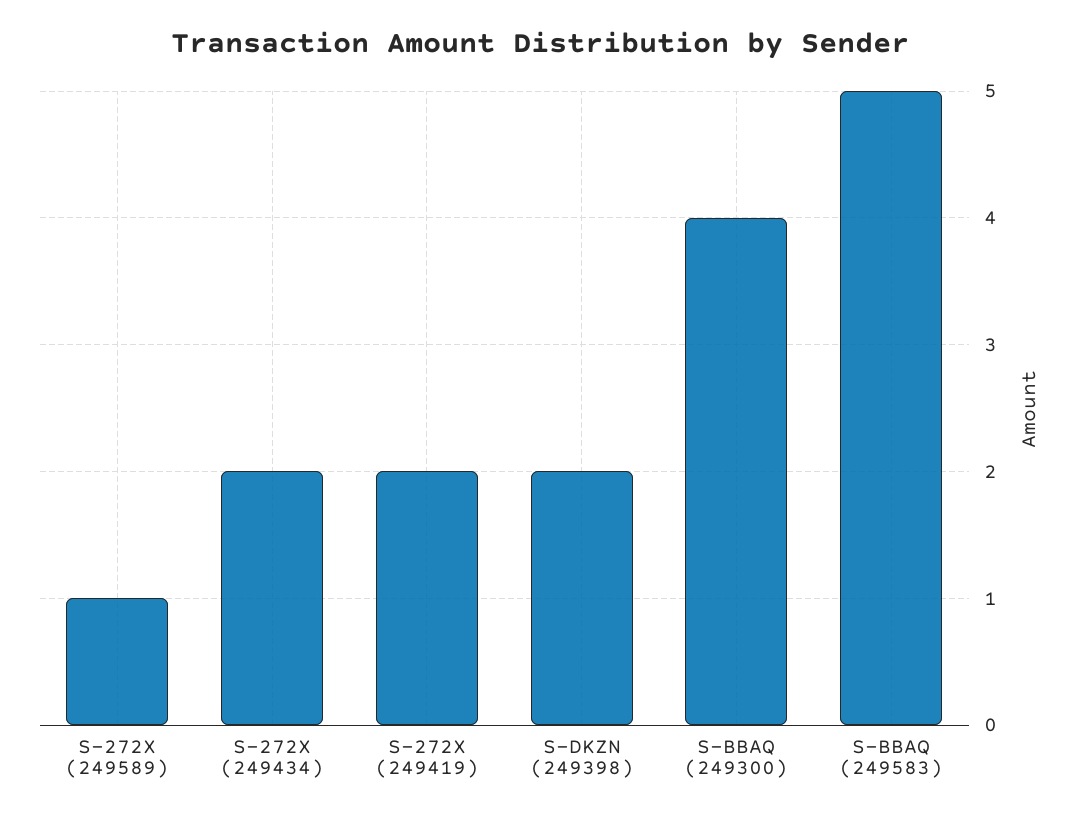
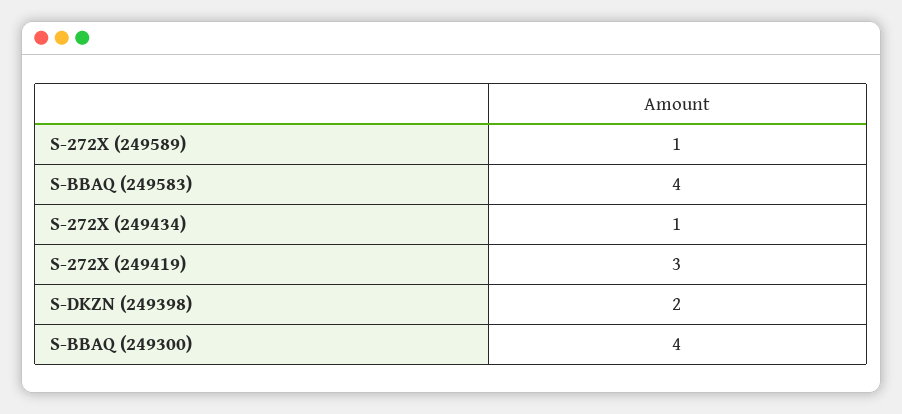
  {
    "S-272X (249589)": 1,
-   "S-272X (249434)": 2,
+   "S-272X (249434)": 1,
-   "S-272X (249419)": 2,
+   "S-272X (249419)": 3,
    "S-DKZN (249398)": 2,
    "S-BBAQ (249300)": 4,
-   "S-BBAQ (249583)": 5
+   "S-BBAQ (249583)": 4
  }

